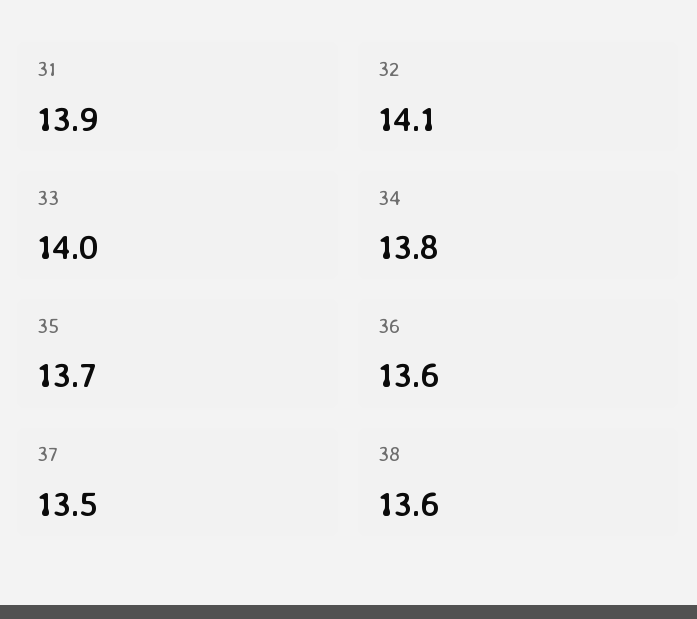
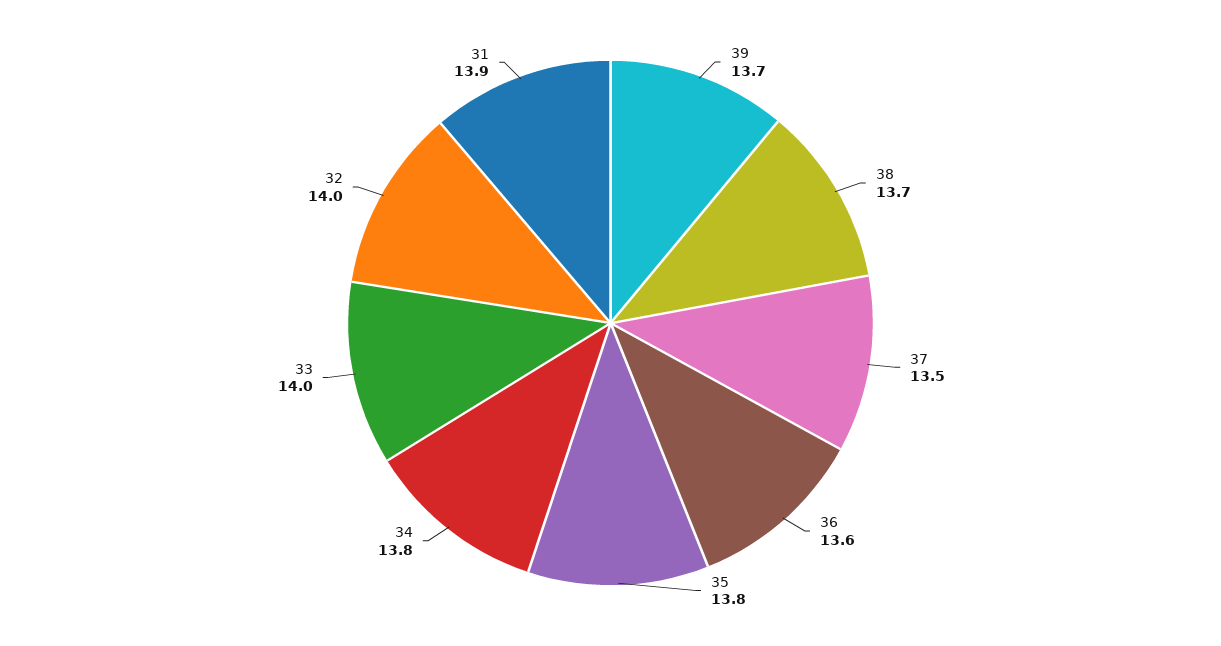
  {
    "31": 13.9,
-   "32": 14.1,
+   "32": 14,
    "33": 14,
    "34": 13.8,
-   "35": 13.7,
+   "35": 13.8,
    "36": 13.6,
    "37": 13.5,
-   "38": 13.6
+   "38": 13.7,
+   "39": 13.7
  }

